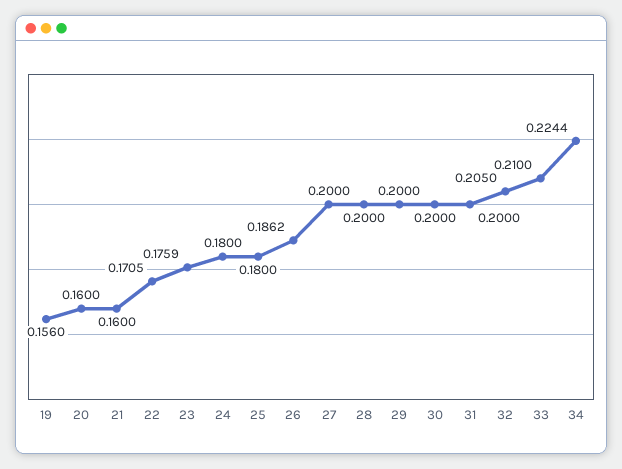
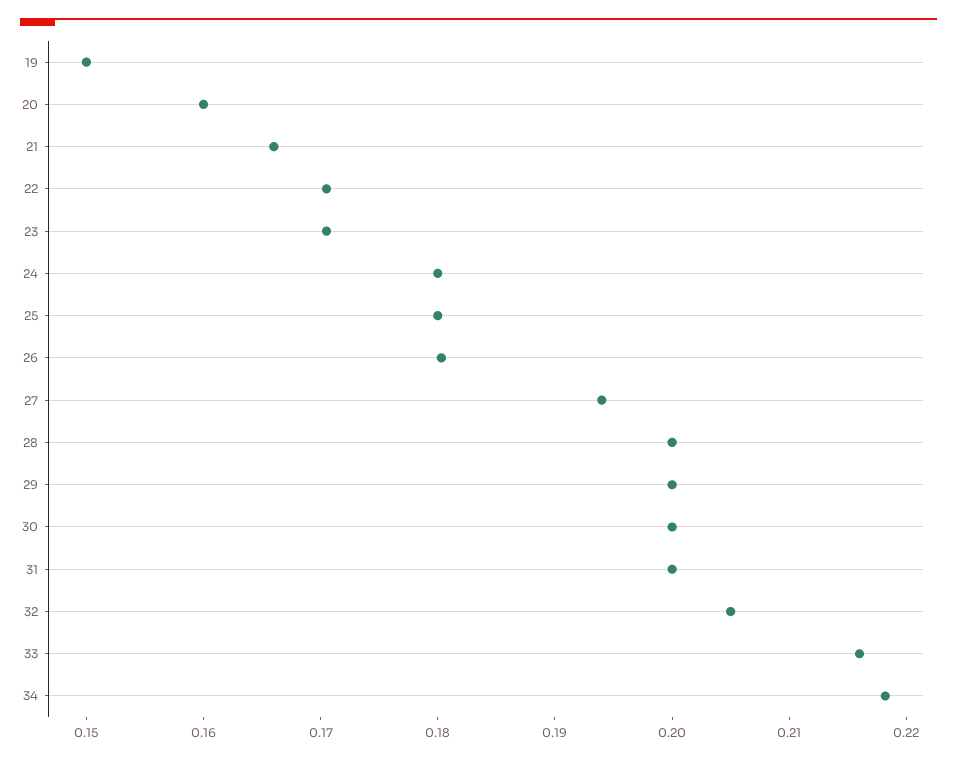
  {
-   "19": 0.156,
+   "19": 0.15,
    "20": 0.16,
-   "21": 0.16,
+   "21": 0.166,
    "22": 0.1705,
-   "23": 0.1759,
+   "23": 0.17,
    "24": 0.18,
    "25": 0.18,
-   "26": 0.1862,
+   "26": 0.18,
-   "27": 0.2,
+   "27": 0.194,
    "28": 0.2,
    "29": 0.2,
    "30": 0.2,
    "31": 0.2,
    "32": 0.205,
-   "33": 0.21,
+   "33": 0.216,
-   "34": 0.2244
+   "34": 0.218
  }

